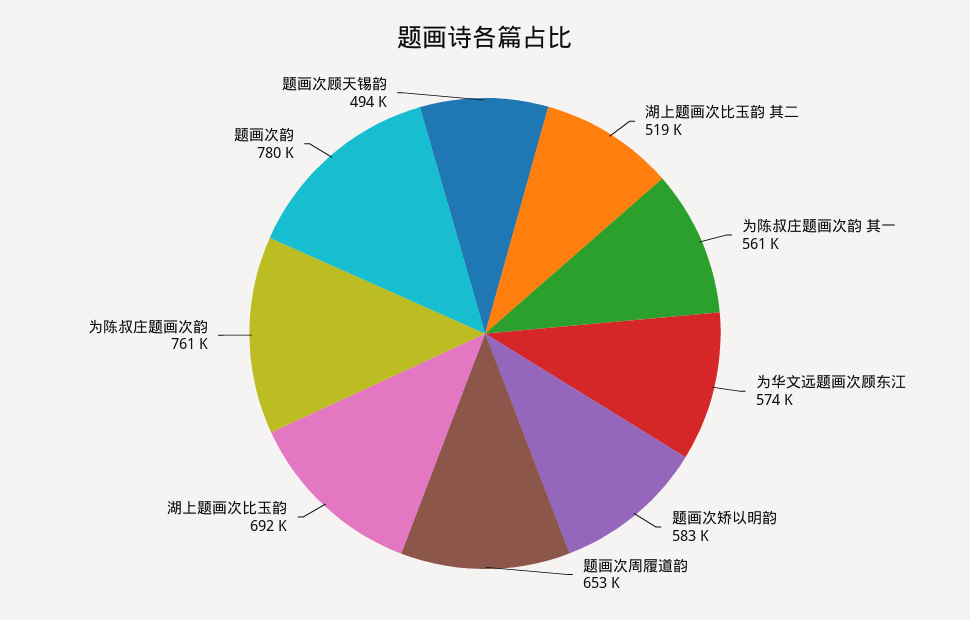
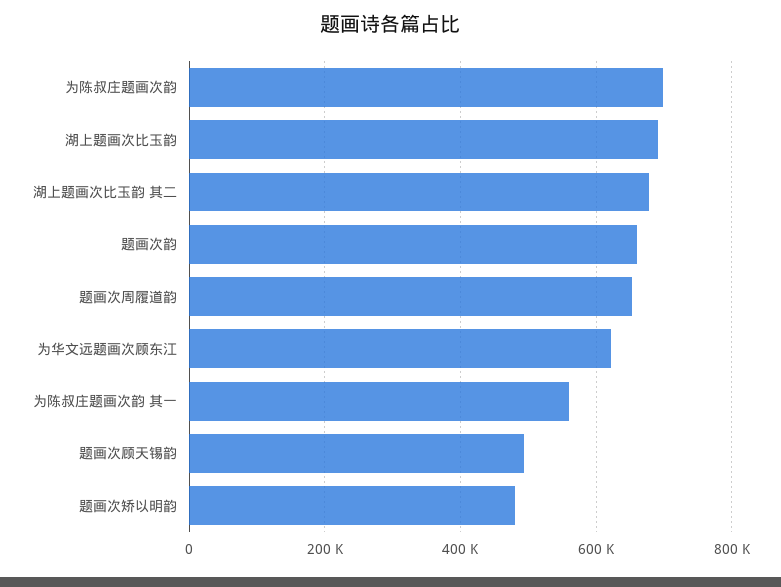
  {
-   "湖上题画次比玉韵 其二": 519000,
+   "湖上题画次比玉韵 其二": 680000,
    "为陈叔庄题画次韵 其一": 561000,
-   "为华文远题画次顾东江": 574000,
+   "为华文远题画次顾东江": 620000,
-   "题画次矫以明韵": 583000,
+   "题画次矫以明韵": 480000,
    "题画次周履道韵": 653000,
    "湖上题画次比玉韵": 692000,
-   "为陈叔庄题画次韵": 761000,
+   "为陈叔庄题画次韵": 700000,
-   "题画次韵": 780000,
+   "题画次韵": 660000,
    "题画次顾天锡韵": 494000
  }

